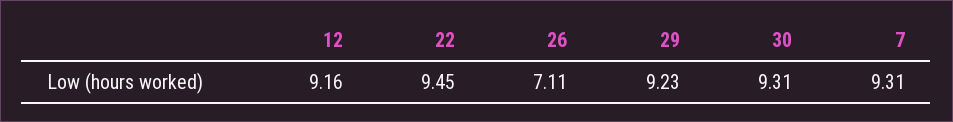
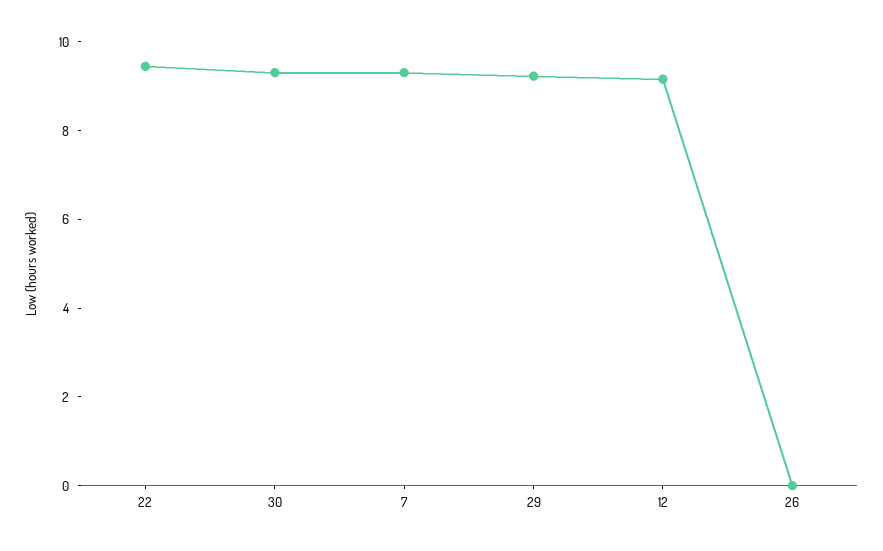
  {
    "12": 9.16,
    "22": 9.45,
-   "26": 7.11,
+   "26": 0,
    "29": 9.23,
    "30": 9.31,
    "7": 9.31
  }

